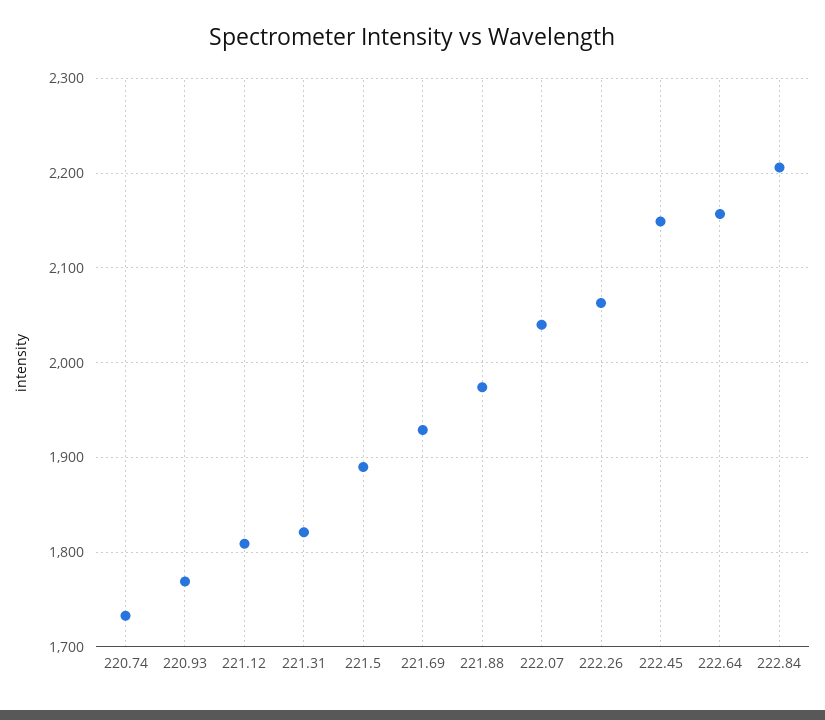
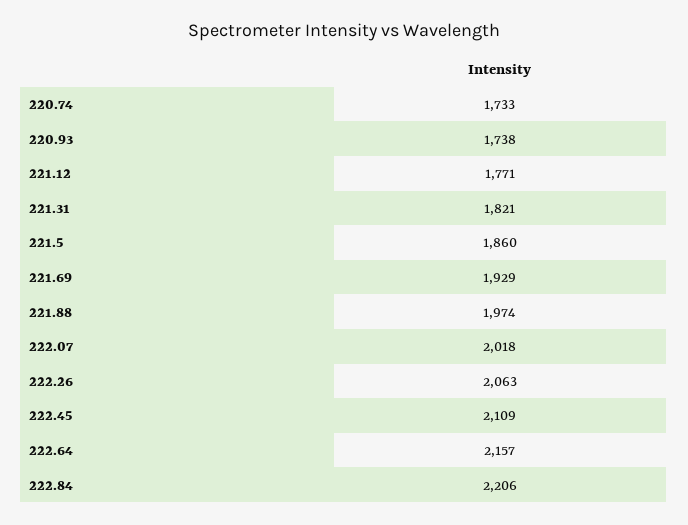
  {
    "220.74": 1733,
-   "220.93": 1770,
+   "220.93": 1738,
-   "221.12": 1810,
+   "221.12": 1771,
    "221.31": 1821,
-   "221.5": 1890,
+   "221.5": 1860,
    "221.69": 1929,
    "221.88": 1974,
-   "222.07": 2040,
+   "222.07": 2018,
    "222.26": 2063,
-   "222.45": 2150,
+   "222.45": 2109,
    "222.64": 2157,
    "222.84": 2206
  }

